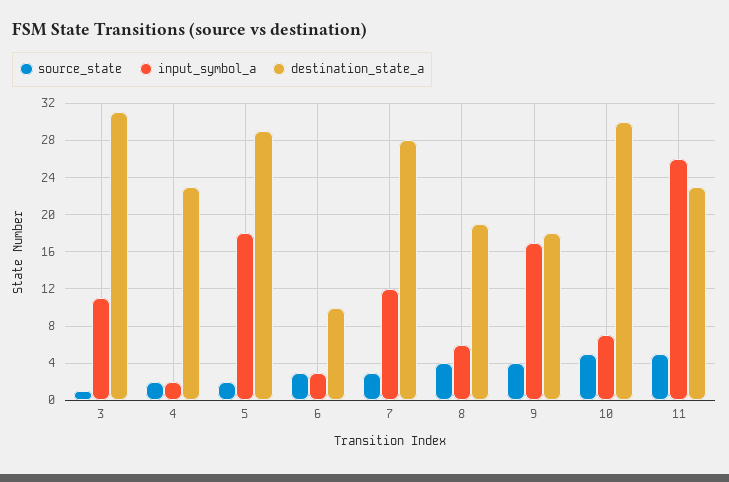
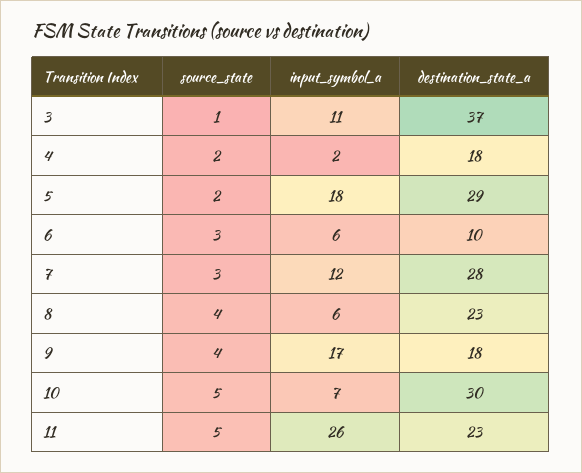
  {
    "source_state": {
      "3": 1,
      "4": 2,
      "5": 2,
      "6": 3,
      "7": 3,
      "8": 4,
      "9": 4,
      "10": 5,
      "11": 5
    },
    "input_symbol_a": {
      "3": 11,
      "4": 2,
      "5": 18,
-     "6": 3,
+     "6": 6,
      "7": 12,
      "8": 6,
      "9": 17,
      "10": 7,
      "11": 26
    },
    "destination_state_a": {
-     "3": 31,
+     "3": 37,
-     "4": 23,
+     "4": 18,
      "5": 29,
      "6": 10,
      "7": 28,
-     "8": 19,
+     "8": 23,
      "9": 18,
      "10": 30,
      "11": 23
    }
  }

